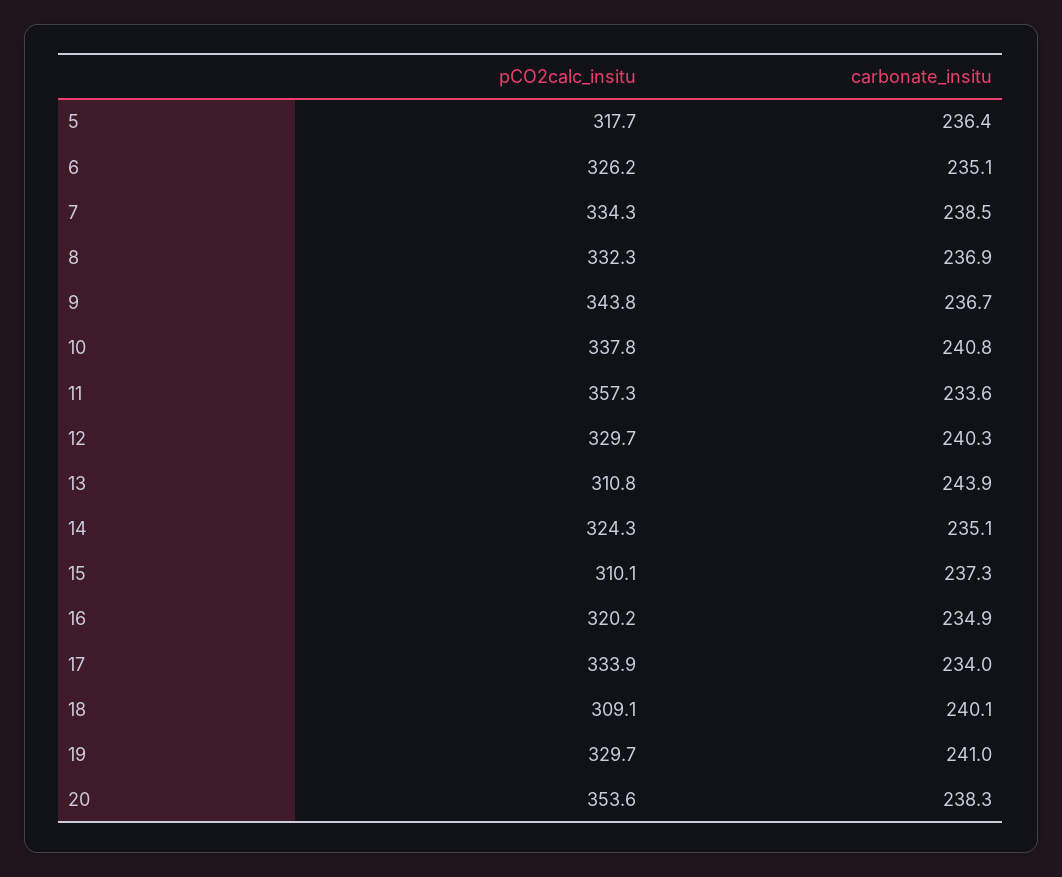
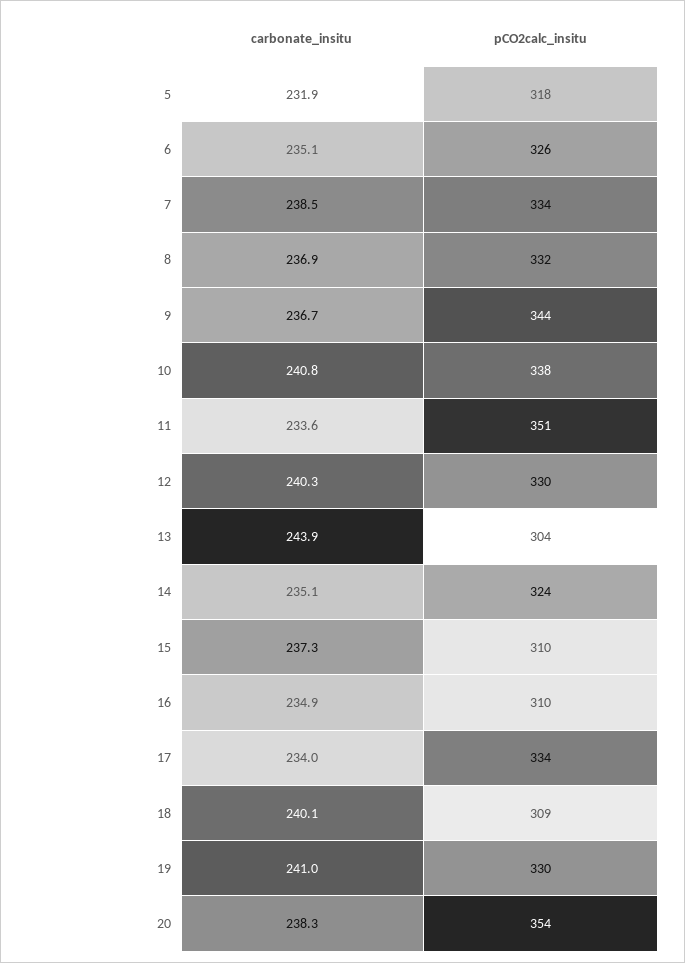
  {
    "pCO2calc_insitu": {
      "5": 317.7,
      "6": 326.2,
      "7": 334.3,
      "8": 332.3,
      "9": 343.8,
      "10": 337.8,
-     "11": 357.3,
+     "11": 351,
      "12": 329.7,
-     "13": 310.8,
+     "13": 304,
      "14": 324.3,
      "15": 310.1,
-     "16": 320.2,
+     "16": 310,
      "17": 333.9,
      "18": 309.1,
      "19": 329.7,
      "20": 353.6
    },
    "carbonate_insitu": {
-     "5": 236.4,
+     "5": 231.9,
      "6": 235.1,
      "7": 238.5,
      "8": 236.9,
      "9": 236.7,
      "10": 240.8,
      "11": 233.6,
      "12": 240.3,
      "13": 243.9,
      "14": 235.1,
      "15": 237.3,
      "16": 234.9,
      "17": 234,
      "18": 240.1,
      "19": 241,
      "20": 238.3
    }
  }

